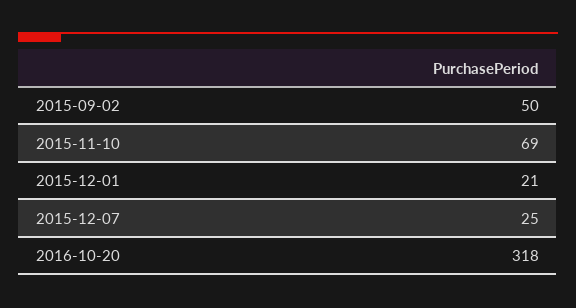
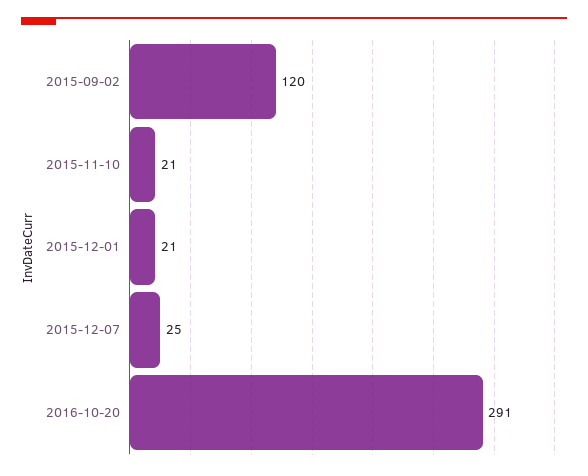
  {
-   "2015-09-02": 50,
+   "2015-09-02": 120,
-   "2015-11-10": 69,
+   "2015-11-10": 21,
    "2015-12-01": 21,
    "2015-12-07": 25,
-   "2016-10-20": 318
+   "2016-10-20": 291
  }

